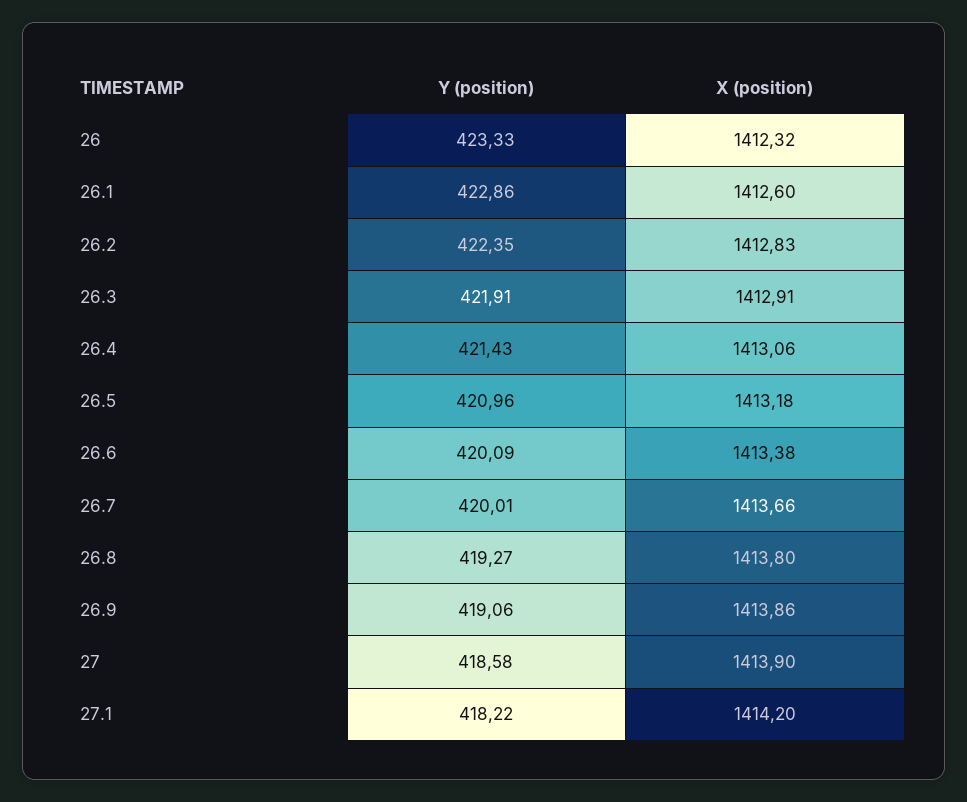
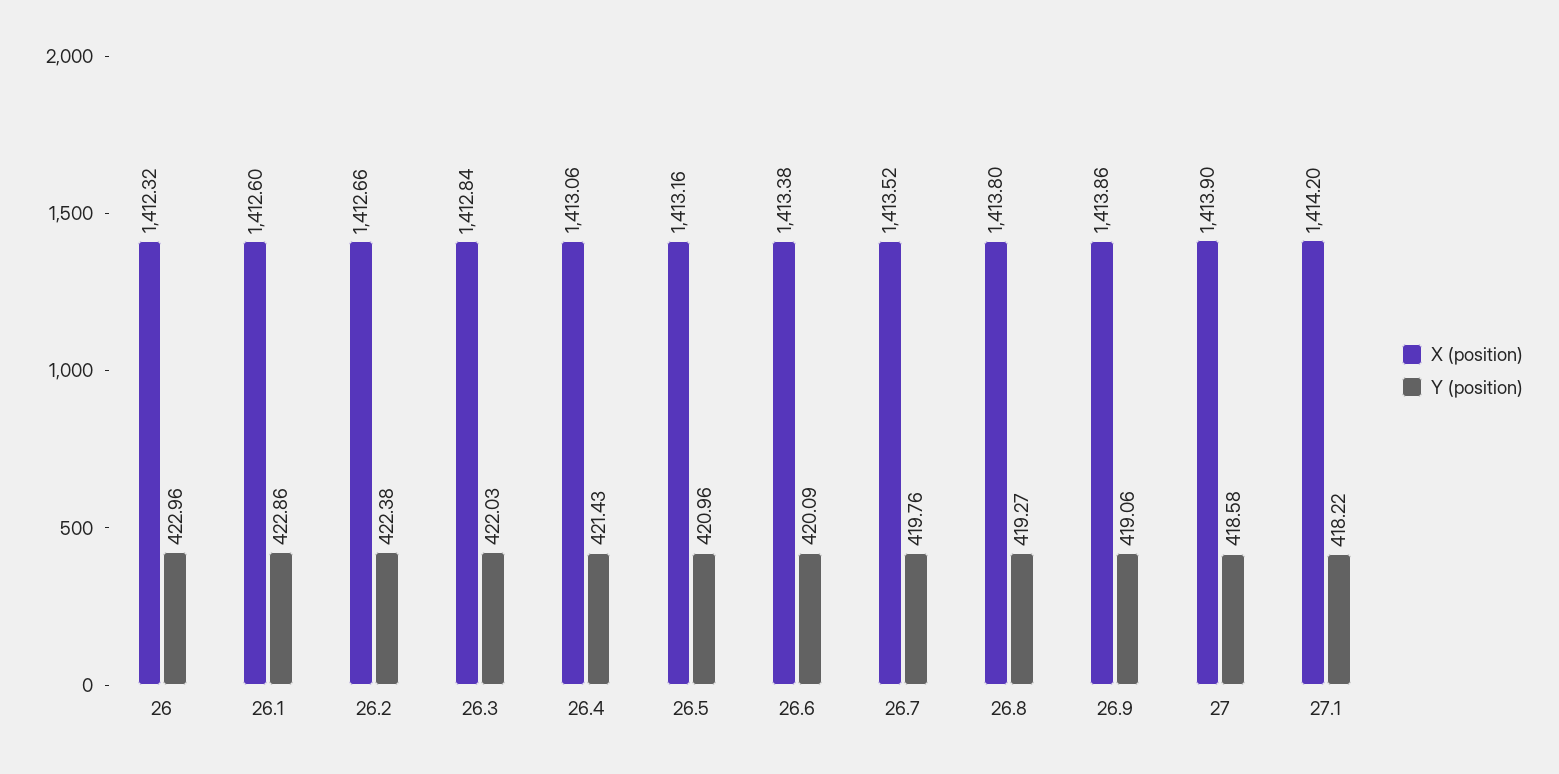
  {
    "Y (position)": {
-     "26": 423.33,
+     "26": 422.96,
      "26.1": 422.86,
-     "26.2": 422.35,
+     "26.2": 422.38,
-     "26.3": 421.91,
+     "26.3": 422.03,
      "26.4": 421.43,
      "26.5": 420.96,
      "26.6": 420.09,
-     "26.7": 420.01,
+     "26.7": 419.76,
      "26.8": 419.27,
      "26.9": 419.06,
      "27": 418.58,
      "27.1": 418.22
    },
    "X (position)": {
      "26": 1412.32,
      "26.1": 1412.6,
-     "26.2": 1412.83,
+     "26.2": 1412.66,
-     "26.3": 1412.91,
+     "26.3": 1412.84,
      "26.4": 1413.06,
-     "26.5": 1413.18,
+     "26.5": 1413.16,
      "26.6": 1413.38,
-     "26.7": 1413.66,
+     "26.7": 1413.52,
      "26.8": 1413.8,
      "26.9": 1413.86,
      "27": 1413.9,
      "27.1": 1414.2
    }
  }

